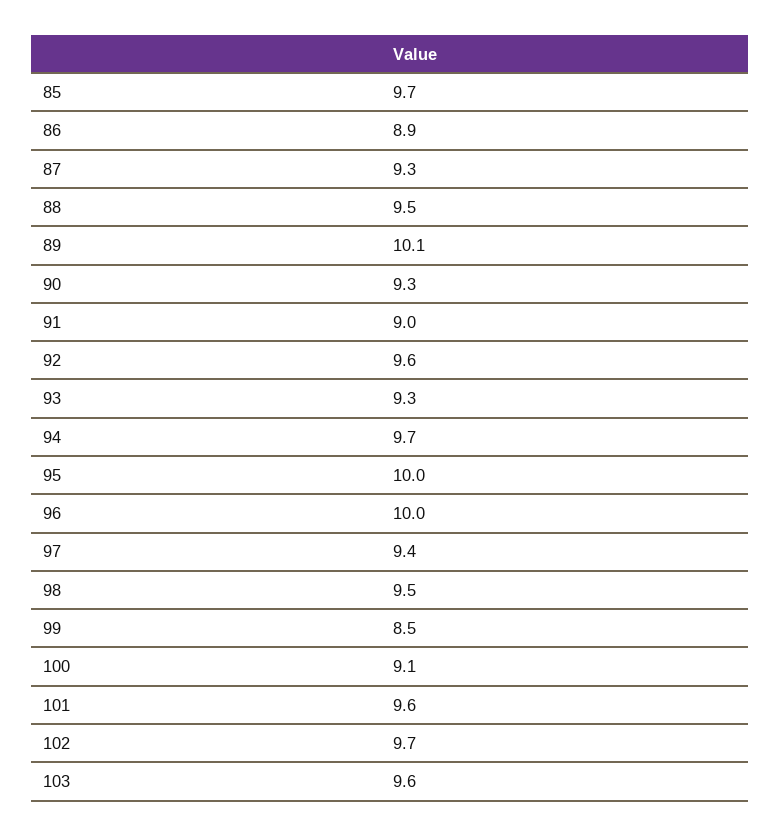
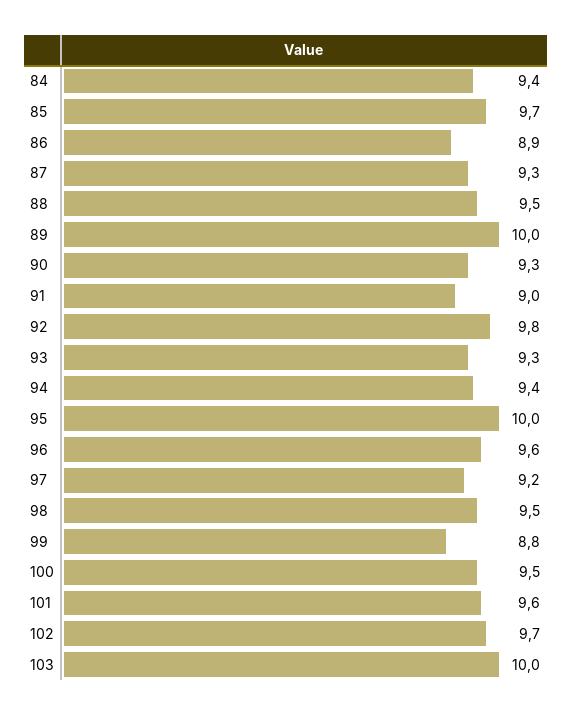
  {
    "85": 9.7,
    "86": 8.9,
    "87": 9.3,
    "88": 9.5,
-   "89": 10.1,
+   "89": 10,
    "90": 9.3,
    "91": 9,
-   "92": 9.6,
+   "92": 9.8,
    "93": 9.3,
-   "94": 9.7,
+   "94": 9.4,
    "95": 10,
-   "96": 10,
+   "96": 9.6,
-   "97": 9.4,
+   "97": 9.2,
    "98": 9.5,
-   "99": 8.5,
+   "99": 8.8,
-   "100": 9.1,
+   "100": 9.5,
    "101": 9.6,
    "102": 9.7,
-   "103": 9.6
+   "103": 10,
+   "84": 9.4
  }

